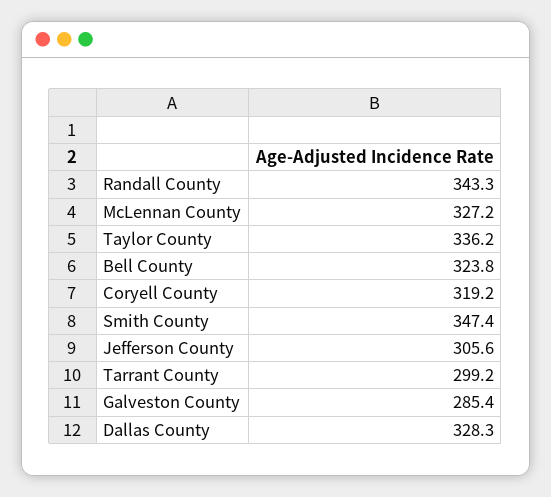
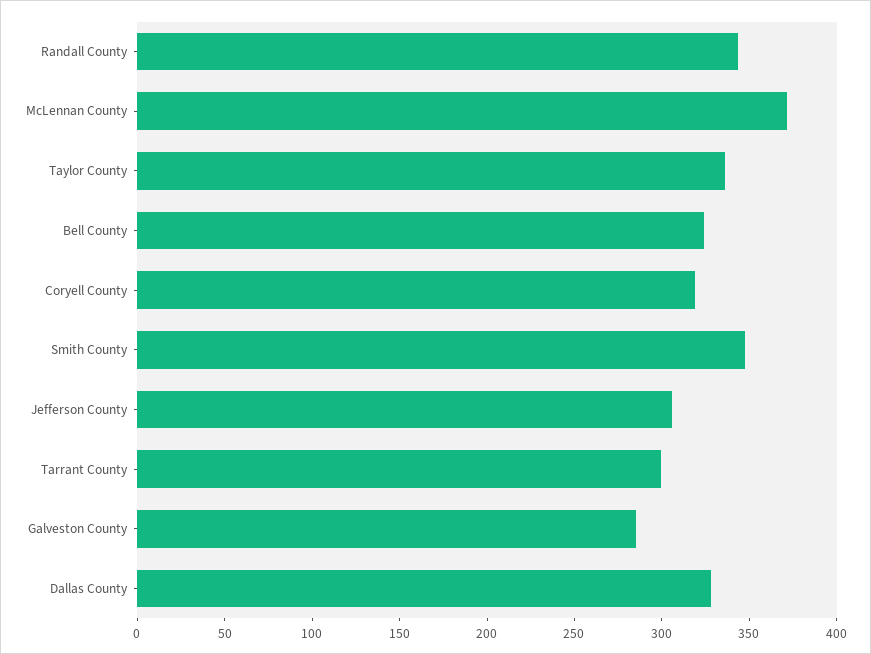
  {
    "Randall County": 343.3,
-   "McLennan County": 327.2,
+   "McLennan County": 370,
    "Taylor County": 336.2,
    "Bell County": 323.8,
    "Coryell County": 319.2,
    "Smith County": 347.4,
    "Jefferson County": 305.6,
    "Tarrant County": 299.2,
    "Galveston County": 285.4,
    "Dallas County": 328.3
  }

